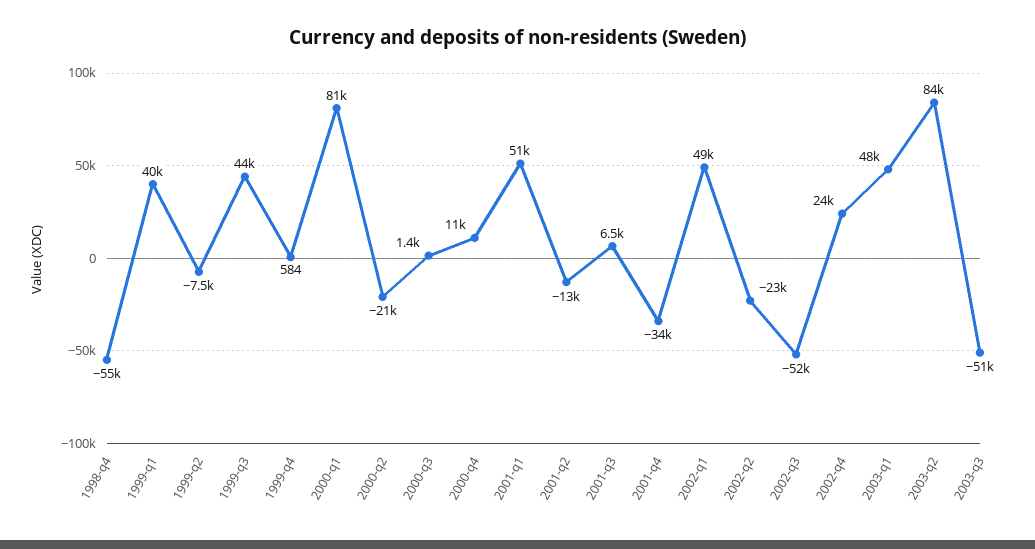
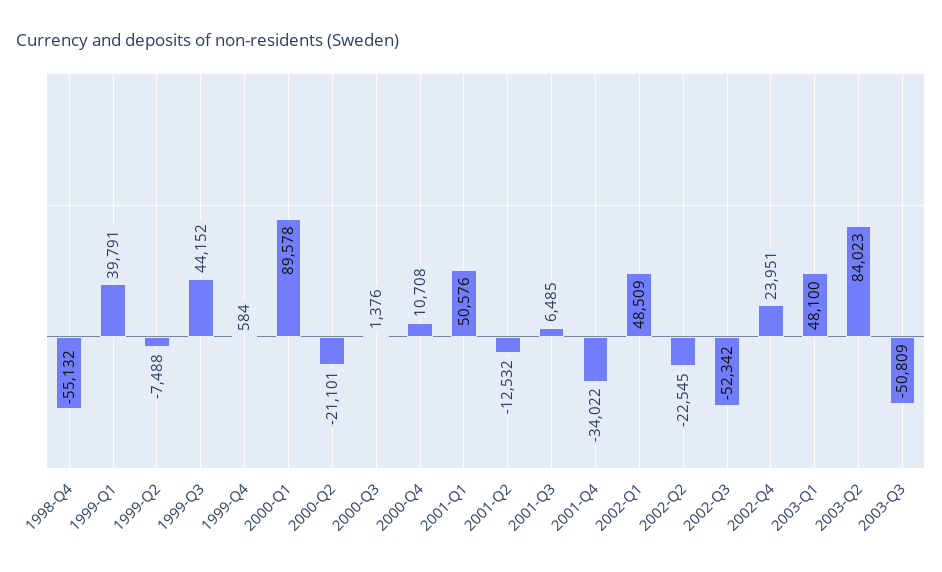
  {
    "1998-q4": -55132,
    "1999-q1": 39791,
    "1999-q2": -7488,
    "1999-q3": 44152,
    "1999-q4": 584,
-   "2000-q1": 81000,
+   "2000-q1": 89578,
    "2000-q2": -21101,
    "2000-q3": 1376,
    "2000-q4": 10708,
    "2001-q1": 50576,
    "2001-q2": -12532,
    "2001-q3": 6485,
    "2001-q4": -34022,
    "2002-q1": 48509,
    "2002-q2": -22545,
    "2002-q3": -52342,
    "2002-q4": 23951,
    "2003-q1": 48100,
    "2003-q2": 84023,
    "2003-q3": -50809
  }

